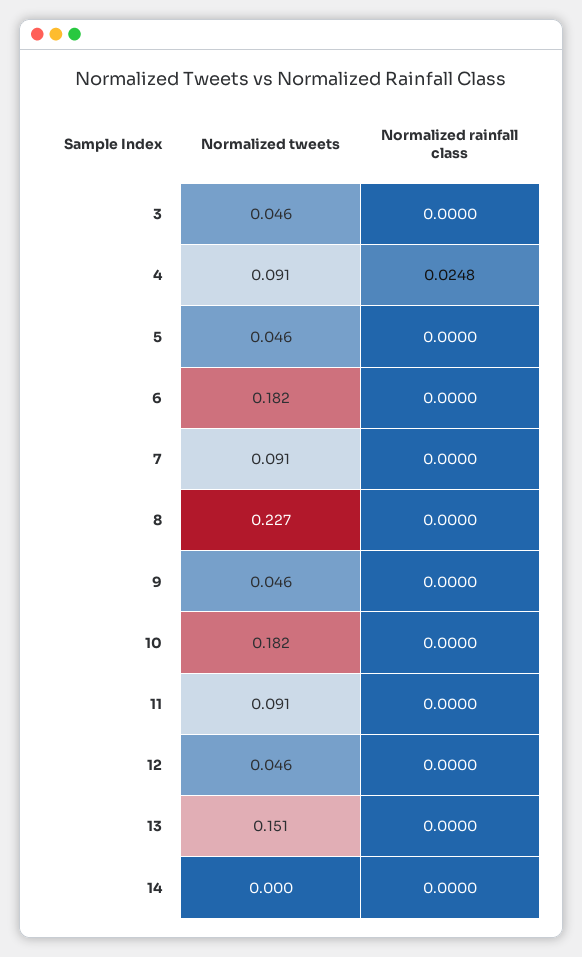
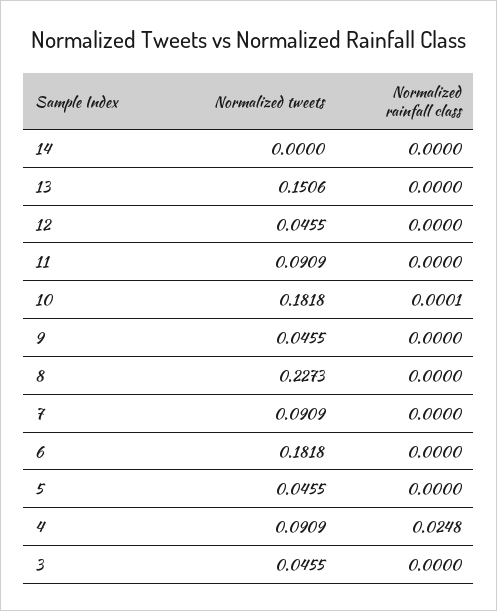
  {
    "Normalized tweets": {
      "3": 0.0455,
      "4": 0.0909,
      "5": 0.0455,
      "6": 0.1818,
      "7": 0.0909,
      "8": 0.2273,
      "9": 0.0455,
      "10": 0.1818,
      "11": 0.0909,
      "12": 0.0455,
      "13": 0.1506,
      "14": 0
    },
    "Normalized rainfall class": {
      "3": 0,
      "4": 0.0248,
      "5": 0,
      "6": 0,
      "7": 0,
      "8": 0,
      "9": 0,
-     "10": 0,
+     "10": 0.0001,
      "11": 0,
      "12": 0,
      "13": 0,
      "14": 0
    }
  }

